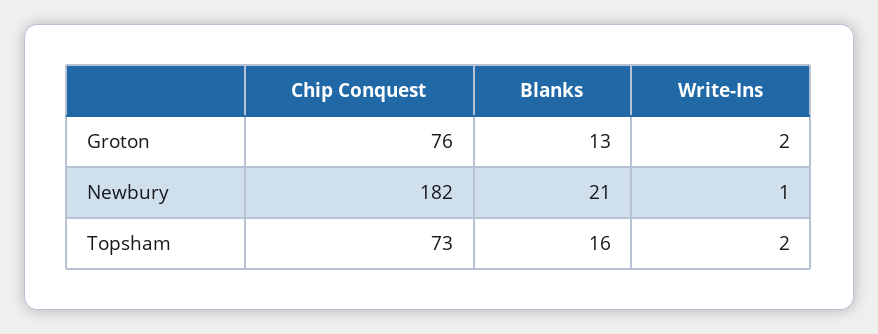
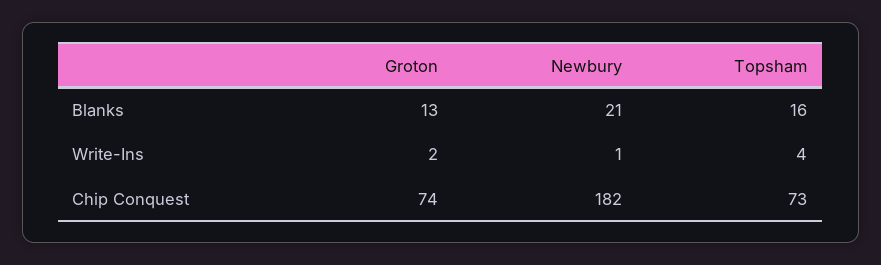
  {
    "Chip Conquest": {
-     "Groton": 76,
+     "Groton": 74,
      "Newbury": 182,
      "Topsham": 73
    },
    "Blanks": {
      "Groton": 13,
      "Newbury": 21,
      "Topsham": 16
    },
    "Write-Ins": {
      "Groton": 2,
      "Newbury": 1,
-     "Topsham": 2
+     "Topsham": 4
    }
  }

